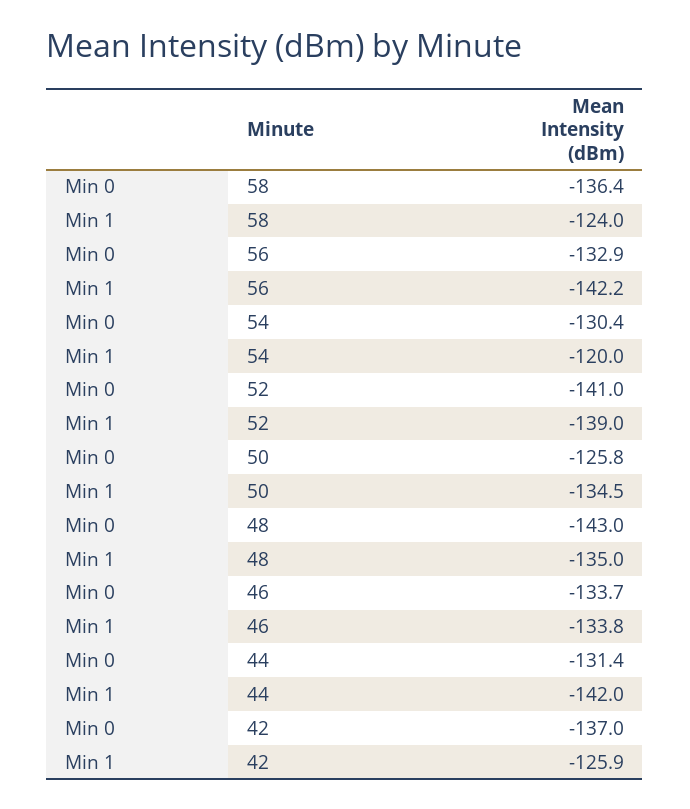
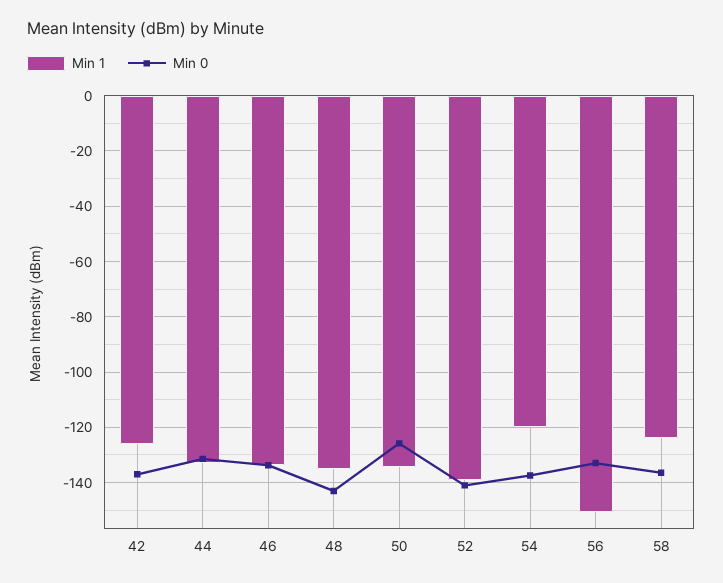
  {
    "Min 0": {
      "58": -136.4,
      "56": -132.9,
-     "54": -130.4,
+     "54": -137.5,
      "52": -141,
      "50": -125.8,
      "48": -143,
      "46": -133.7,
      "44": -131.4,
      "42": -137
    },
    "Min 1": {
      "58": -124,
-     "56": -142.2,
+     "56": -150,
      "54": -120,
      "52": -139,
      "50": -134.5,
      "48": -135,
      "46": -133.8,
-     "44": -142,
+     "44": -132.5,
      "42": -125.9
    }
  }

